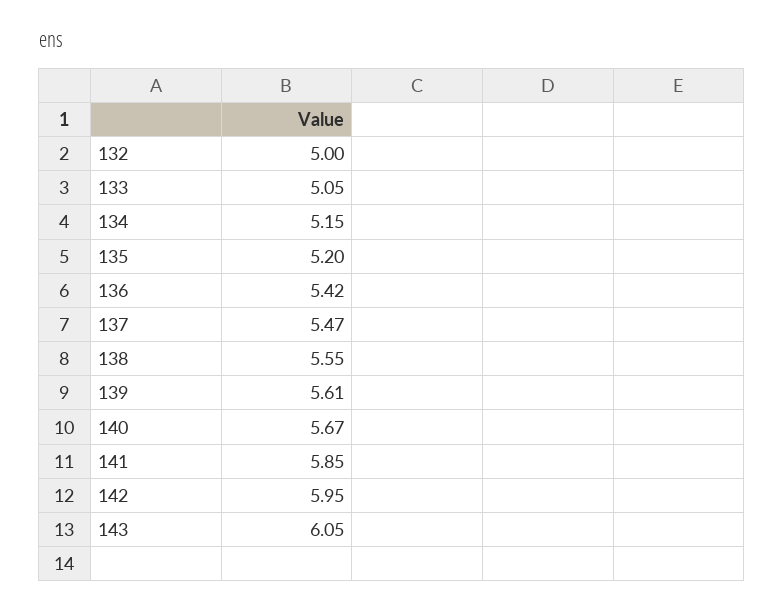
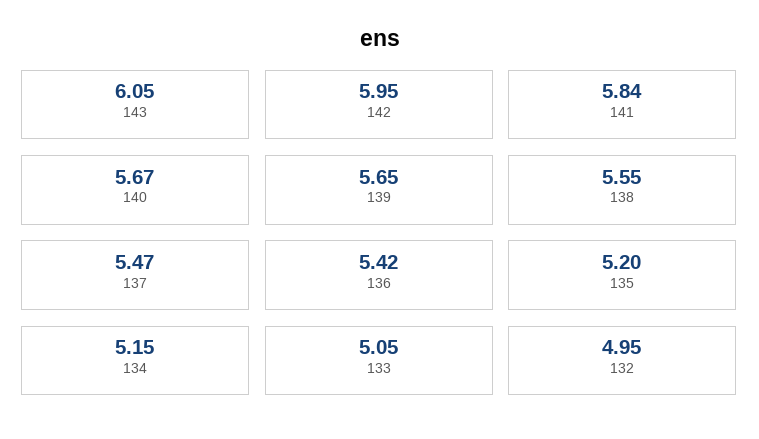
  {
-   "132": 5,
+   "132": 4.95,
    "133": 5.05,
    "134": 5.15,
    "135": 5.2,
    "136": 5.42,
    "137": 5.47,
    "138": 5.55,
-   "139": 5.61,
+   "139": 5.65,
    "140": 5.67,
-   "141": 5.85,
+   "141": 5.84,
    "142": 5.95,
    "143": 6.05
  }

